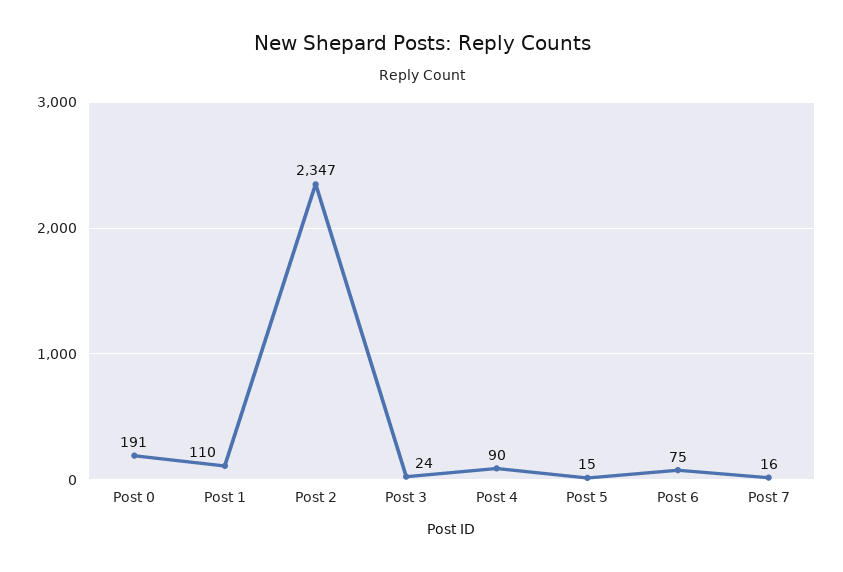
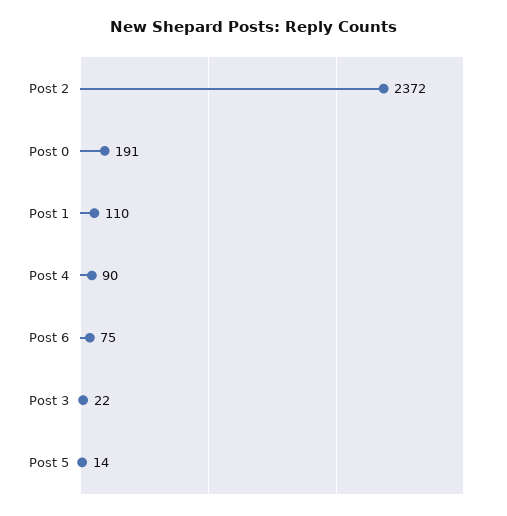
  {
    "Post 0": 191,
    "Post 1": 110,
-   "Post 2": 2347,
+   "Post 2": 2372,
-   "Post 3": 24,
+   "Post 3": 22,
    "Post 4": 90,
-   "Post 5": 15,
+   "Post 5": 14,
-   "Post 6": 75,
+   "Post 6": 75
-   "Post 7": 16
  }

